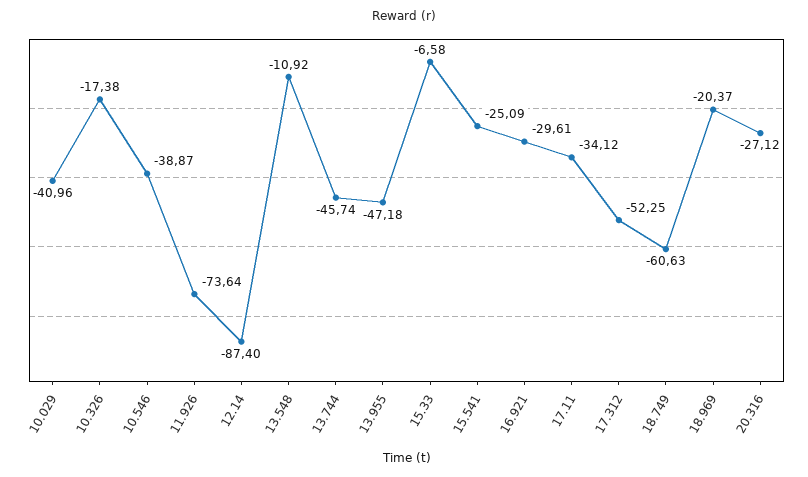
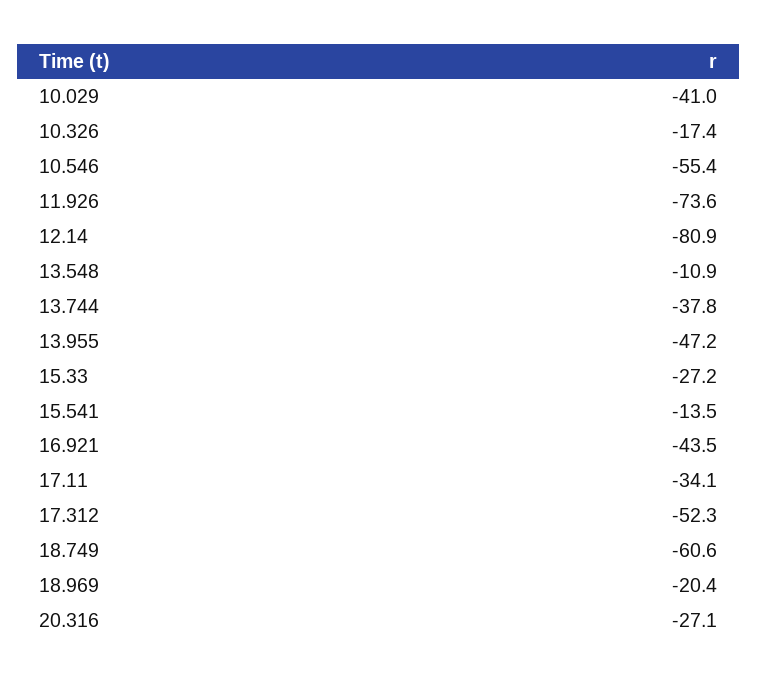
  {
    "10.029": -40.96,
    "10.326": -17.38,
-   "10.546": -38.87,
+   "10.546": -55.4,
    "11.926": -73.64,
-   "12.14": -87.4,
+   "12.14": -80.9,
    "13.548": -10.92,
-   "13.744": -45.74,
+   "13.744": -37.8,
    "13.955": -47.18,
-   "15.33": -6.58,
+   "15.33": -27.2,
-   "15.541": -25.09,
+   "15.541": -13.5,
-   "16.921": -29.61,
+   "16.921": -43.5,
    "17.11": -34.12,
    "17.312": -52.25,
    "18.749": -60.63,
    "18.969": -20.37,
    "20.316": -27.12
  }

